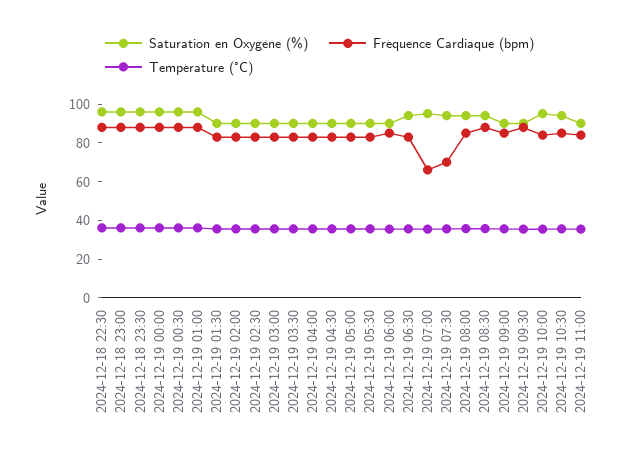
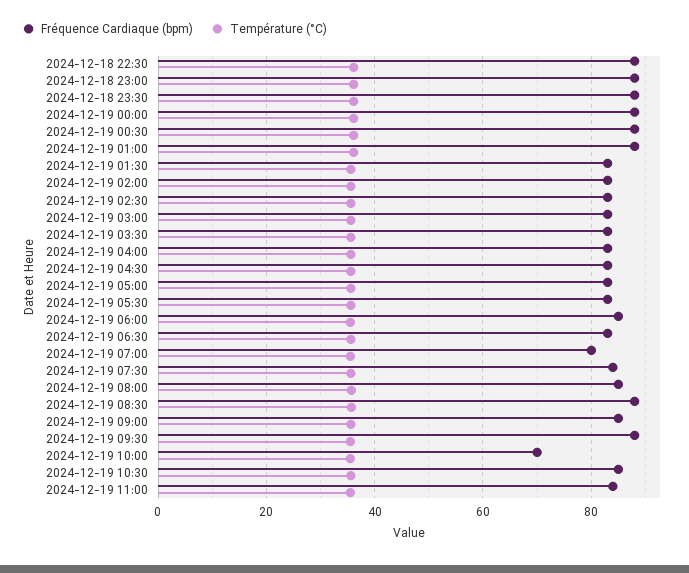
  {
-   "Saturation en Oxygène (%)": {
-     "2024-12-18 22:30": 95,
-     "2024-12-18 23:00": 95,
-     "2024-12-18 23:30": 95,
-     "2024-12-19 00:00": 95,
-     "2024-12-19 00:30": 95,
-     "2024-12-19 01:00": 95,
-     "2024-12-19 01:30": 90,
-     "2024-12-19 02:00": 90,
-     "2024-12-19 02:30": 90,
-     "2024-12-19 03:00": 90,
-     "2024-12-19 03:30": 90,
-     "2024-12-19 04:00": 90,
-     "2024-12-19 04:30": 90,
-     "2024-12-19 05:00": 90,
-     "2024-12-19 05:30": 90,
-     "2024-12-19 06:00": 90,
-     "2024-12-19 06:30": 95,
-     "2024-12-19 07:00": 95,
-     "2024-12-19 07:30": 95,
-     "2024-12-19 08:00": 95,
-     "2024-12-19 08:30": 95,
-     "2024-12-19 09:00": 90,
-     "2024-12-19 09:30": 90,
-     "2024-12-19 10:00": 95,
-     "2024-12-19 10:30": 95,
-     "2024-12-19 11:00": 90
-   },
    "Fréquence Cardiaque (bpm)": {
      "2024-12-18 22:30": 88,
      "2024-12-18 23:00": 88,
      "2024-12-18 23:30": 88,
      "2024-12-19 00:00": 88,
      "2024-12-19 00:30": 88,
      "2024-12-19 01:00": 88,
      "2024-12-19 01:30": 84,
      "2024-12-19 02:00": 84,
      "2024-12-19 02:30": 84,
      "2024-12-19 03:00": 84,
      "2024-12-19 03:30": 84,
      "2024-12-19 04:00": 84,
      "2024-12-19 04:30": 84,
      "2024-12-19 05:00": 84,
      "2024-12-19 05:30": 84,
      "2024-12-19 06:00": 86,
      "2024-12-19 06:30": 84,
-     "2024-12-19 07:00": 65,
+     "2024-12-19 07:00": 80,
-     "2024-12-19 07:30": 70,
+     "2024-12-19 07:30": 84,
      "2024-12-19 08:00": 86,
      "2024-12-19 08:30": 88,
      "2024-12-19 09:00": 86,
      "2024-12-19 09:30": 88,
-     "2024-12-19 10:00": 85,
+     "2024-12-19 10:00": 70,
      "2024-12-19 10:30": 86,
      "2024-12-19 11:00": 84
    },
    "Température (°C)": {
      "2024-12-18 22:30": 36,
      "2024-12-18 23:00": 36,
      "2024-12-18 23:30": 36,
      "2024-12-19 00:00": 36,
      "2024-12-19 00:30": 36,
      "2024-12-19 01:00": 36,
      "2024-12-19 01:30": 36,
      "2024-12-19 02:00": 36,
      "2024-12-19 02:30": 36,
      "2024-12-19 03:00": 36,
      "2024-12-19 03:30": 36,
      "2024-12-19 04:00": 36,
      "2024-12-19 04:30": 36,
      "2024-12-19 05:00": 36,
      "2024-12-19 05:30": 36,
      "2024-12-19 06:00": 36,
      "2024-12-19 06:30": 36,
      "2024-12-19 07:00": 36,
      "2024-12-19 07:30": 36,
      "2024-12-19 08:00": 36,
      "2024-12-19 08:30": 36,
      "2024-12-19 09:00": 36,
      "2024-12-19 09:30": 36,
      "2024-12-19 10:00": 36,
      "2024-12-19 10:30": 36,
      "2024-12-19 11:00": 36
    }
  }

